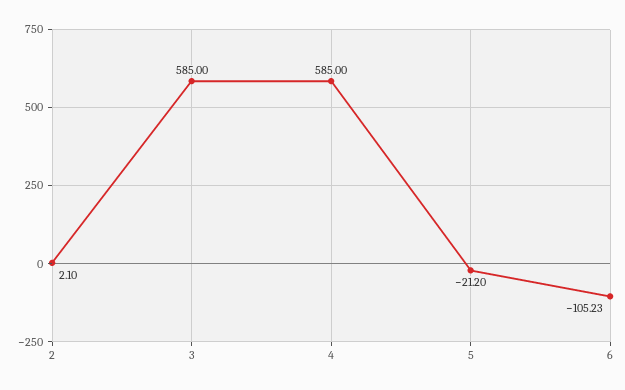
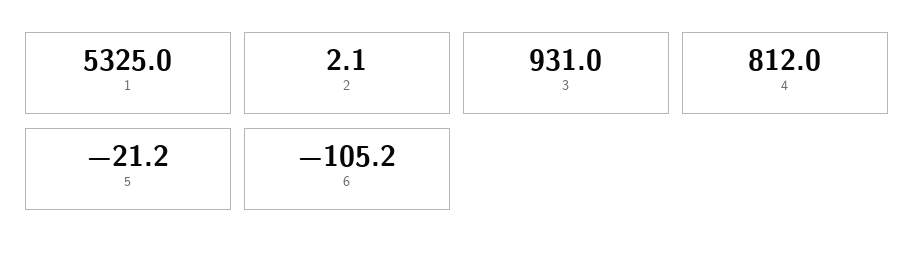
  {
    "2": 2.1,
-   "3": 585,
+   "3": 931,
-   "4": 585,
+   "4": 812,
    "5": -21.2,
-   "6": -105.23
+   "6": -105.23,
+   "1": 5325
  }

